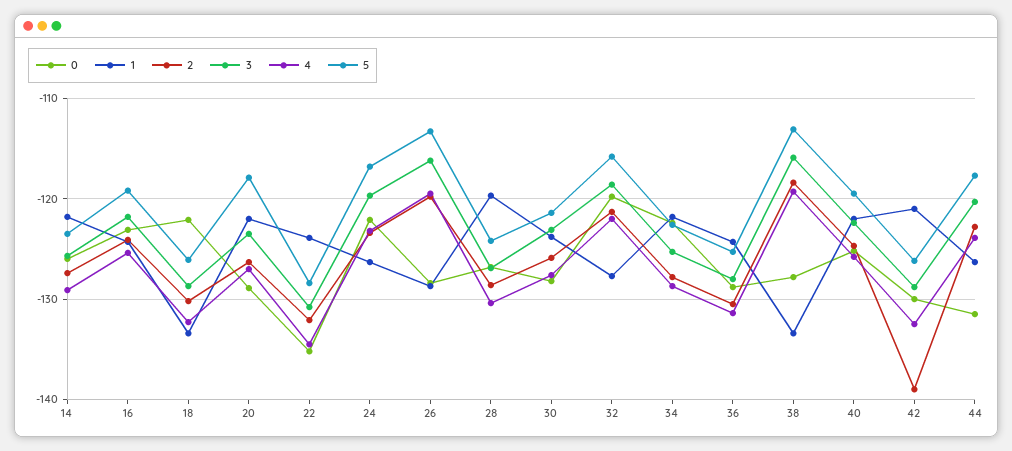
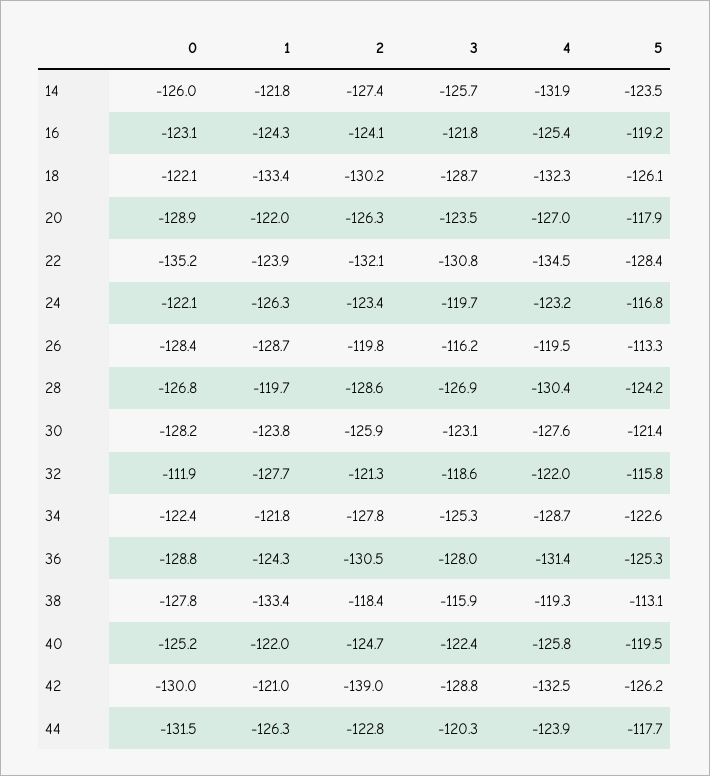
  {
    "0": {
      "14": -126,
      "16": -123.1,
      "18": -122.1,
      "20": -128.9,
      "22": -135.2,
      "24": -122.1,
      "26": -128.4,
      "28": -126.8,
      "30": -128.2,
-     "32": -120,
+     "32": -111.9,
      "34": -122.4,
      "36": -128.8,
      "38": -127.8,
      "40": -125.2,
      "42": -130,
      "44": -131.5
    },
    "1": {
      "14": -121.8,
      "16": -124.3,
      "18": -133.4,
      "20": -122,
      "22": -123.9,
      "24": -126.3,
      "26": -128.7,
      "28": -119.7,
      "30": -123.8,
      "32": -127.7,
      "34": -121.8,
      "36": -124.3,
      "38": -133.4,
      "40": -122,
      "42": -121,
      "44": -126.3
    },
    "2": {
      "14": -127.4,
      "16": -124.1,
      "18": -130.2,
      "20": -126.3,
      "22": -132.1,
      "24": -123.4,
      "26": -119.8,
      "28": -128.6,
      "30": -125.9,
      "32": -121.3,
      "34": -127.8,
      "36": -130.5,
      "38": -118.4,
      "40": -124.7,
      "42": -139,
      "44": -122.8
    },
    "3": {
      "14": -125.7,
      "16": -121.8,
      "18": -128.7,
      "20": -123.5,
      "22": -130.8,
      "24": -119.7,
      "26": -116.2,
      "28": -126.9,
      "30": -123.1,
      "32": -118.6,
      "34": -125.3,
      "36": -128,
      "38": -115.9,
      "40": -122.4,
      "42": -128.8,
      "44": -120.3
    },
    "4": {
-     "14": -129,
+     "14": -131.9,
      "16": -125.4,
      "18": -132.3,
      "20": -127,
      "22": -134.5,
      "24": -123.2,
      "26": -119.5,
      "28": -130.4,
      "30": -127.6,
      "32": -122,
      "34": -128.7,
      "36": -131.4,
      "38": -119.3,
      "40": -125.8,
      "42": -132.5,
      "44": -123.9
    },
    "5": {
      "14": -123.5,
      "16": -119.2,
      "18": -126.1,
      "20": -117.9,
      "22": -128.4,
      "24": -116.8,
      "26": -113.3,
      "28": -124.2,
      "30": -121.4,
      "32": -115.8,
      "34": -122.6,
      "36": -125.3,
      "38": -113.1,
      "40": -119.5,
      "42": -126.2,
      "44": -117.7
    }
  }

